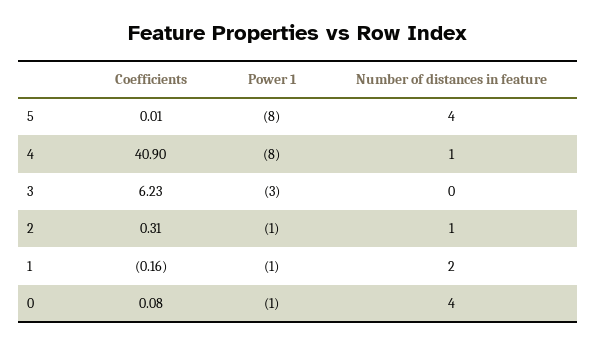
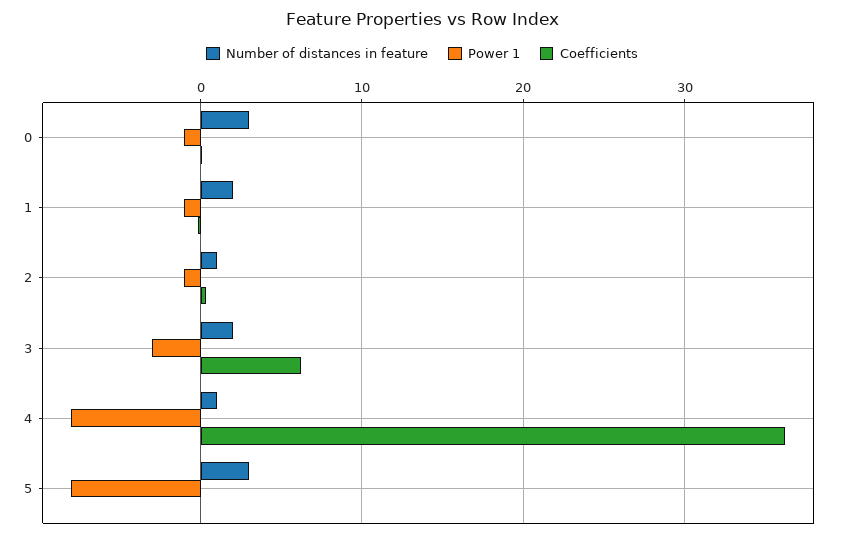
  {
    "Coefficients": {
      "5": 0.01,
-     "4": 40.9,
+     "4": 36,
      "3": 6.23,
      "2": 0.31,
      "1": -0.16,
      "0": 0.08
    },
    "Power 1": {
      "5": -8,
      "4": -8,
      "3": -3,
      "2": -1,
      "1": -1,
      "0": -1
    },
    "Number of distances in feature": {
-     "5": 4,
+     "5": 3,
      "4": 1,
-     "3": 0,
+     "3": 2,
      "2": 1,
      "1": 2,
-     "0": 4
+     "0": 3
    }
  }

